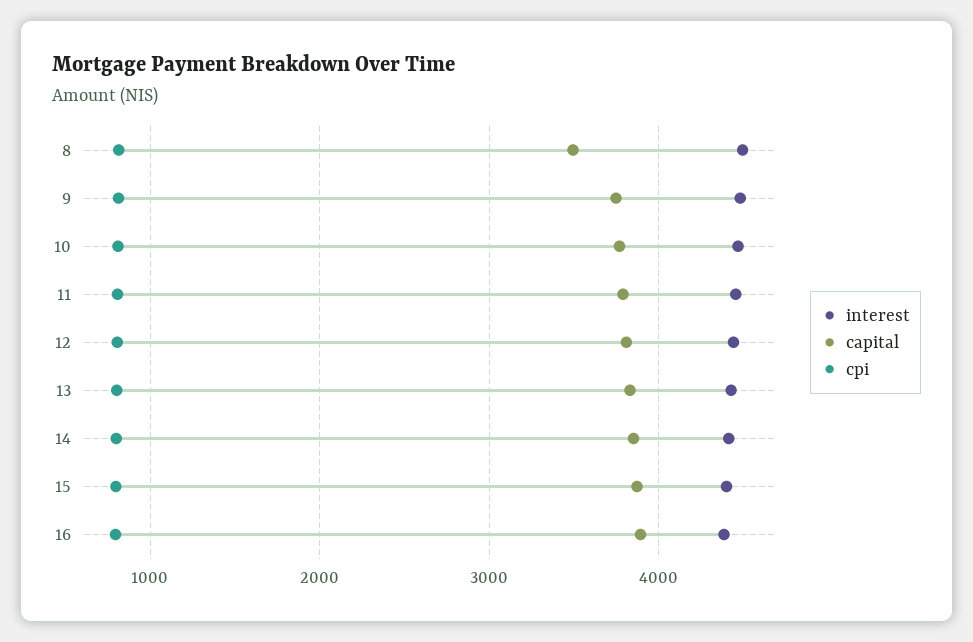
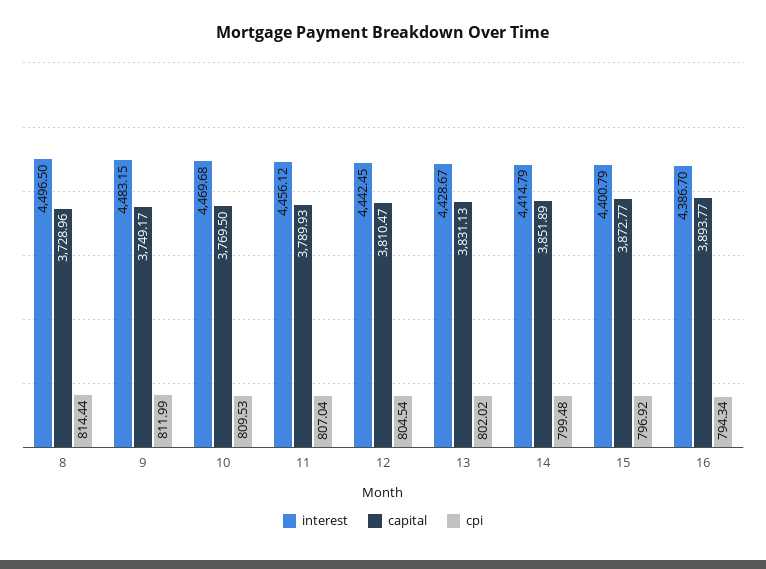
  {
    "interest": {
      "8": 4496.5,
      "9": 4483.15,
      "10": 4469.68,
      "11": 4456.12,
      "12": 4442.45,
      "13": 4428.67,
      "14": 4414.79,
      "15": 4400.79,
      "16": 4386.7
    },
    "capital": {
-     "8": 3500,
+     "8": 3728.96,
      "9": 3749.17,
      "10": 3769.5,
      "11": 3789.93,
      "12": 3810.47,
      "13": 3831.13,
      "14": 3851.89,
      "15": 3872.77,
      "16": 3893.77
    },
    "cpi": {
      "8": 814.44,
      "9": 811.99,
      "10": 809.53,
      "11": 807.04,
      "12": 804.54,
      "13": 802.02,
      "14": 799.48,
      "15": 796.92,
      "16": 794.34
    }
  }

